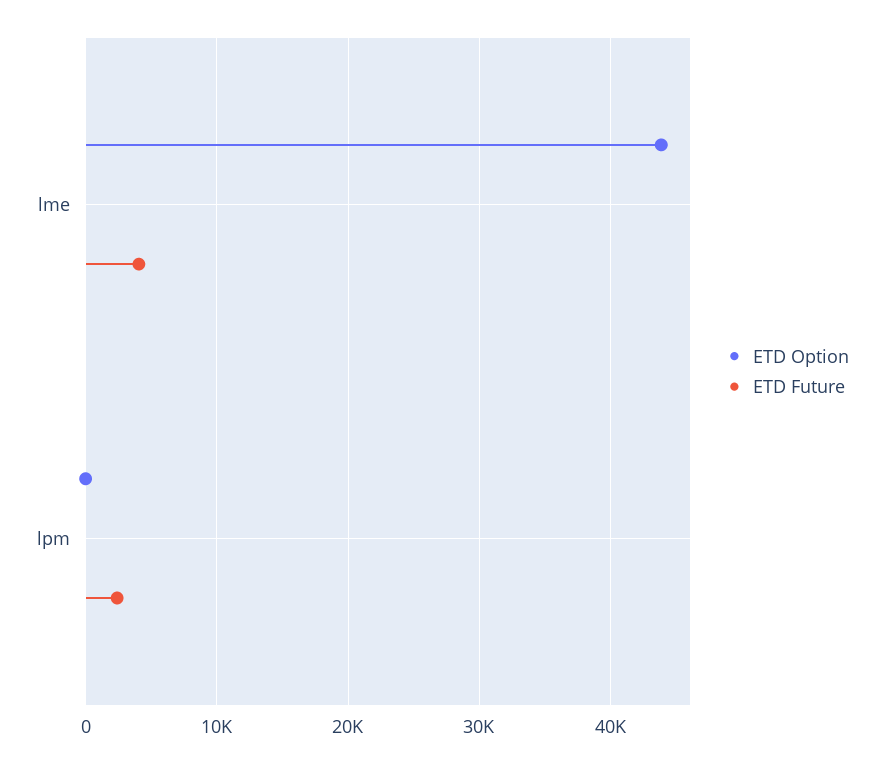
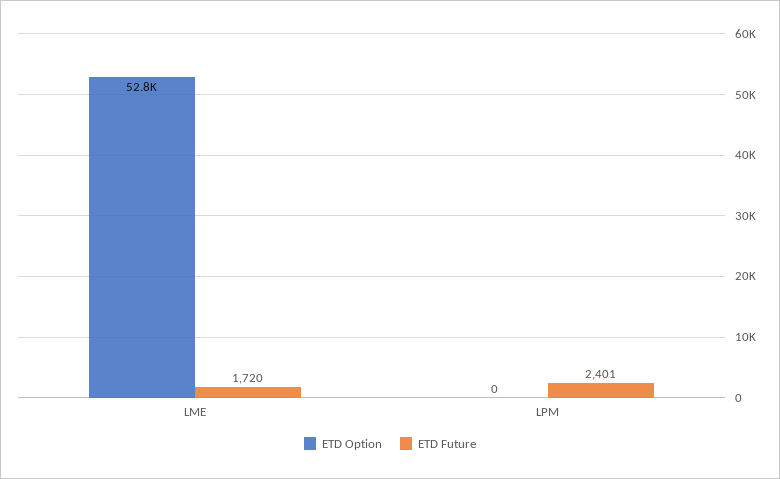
  {
    "ETD Option": {
-     "lme": 44000,
+     "lme": 52800,
      "lpm": 0
    },
    "ETD Future": {
-     "lme": 4000,
+     "lme": 1720,
      "lpm": 2401
    }
  }

